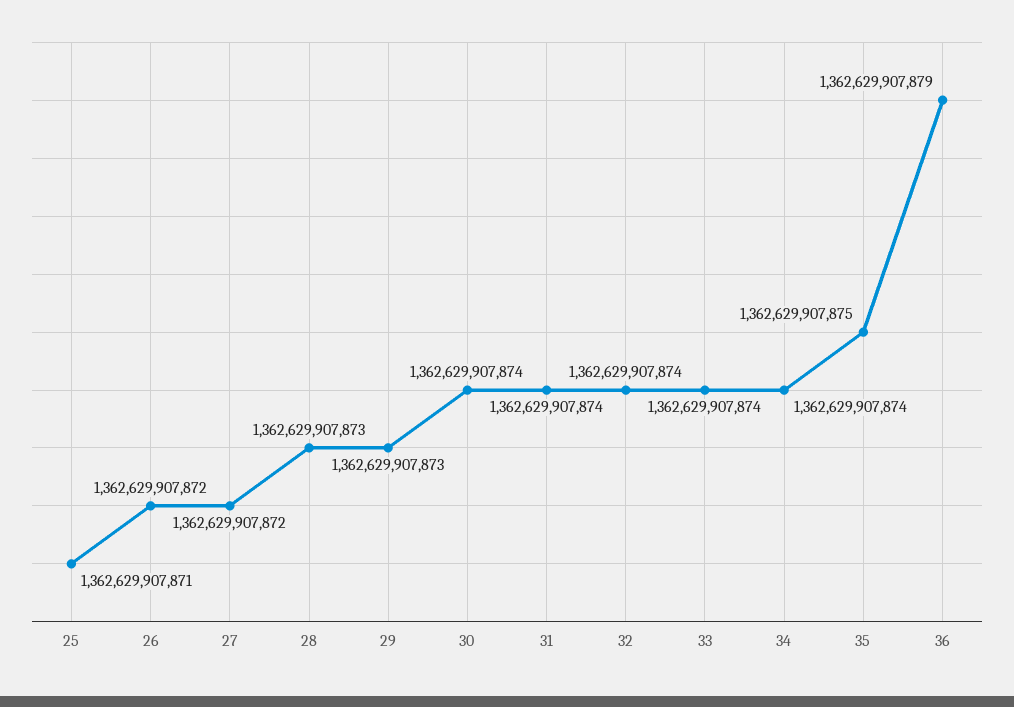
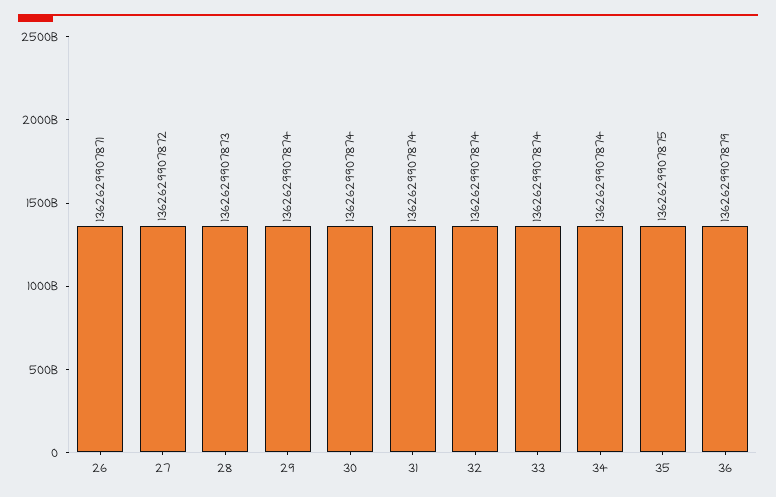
  {
-   "25": 1362629907871,
-   "26": 1362629907872,
+   "26": 1362629907871,
    "27": 1362629907872,
    "28": 1362629907873,
-   "29": 1362629907873,
+   "29": 1362629907874,
    "30": 1362629907874,
    "31": 1362629907874,
    "32": 1362629907874,
    "33": 1362629907874,
    "34": 1362629907874,
    "35": 1362629907875,
    "36": 1362629907879
  }

